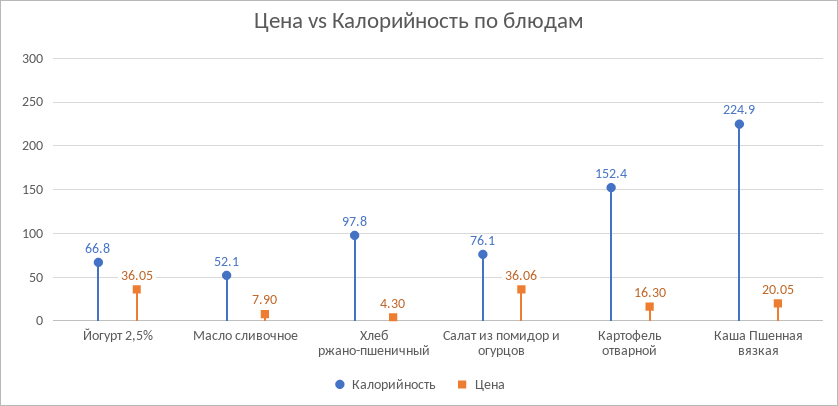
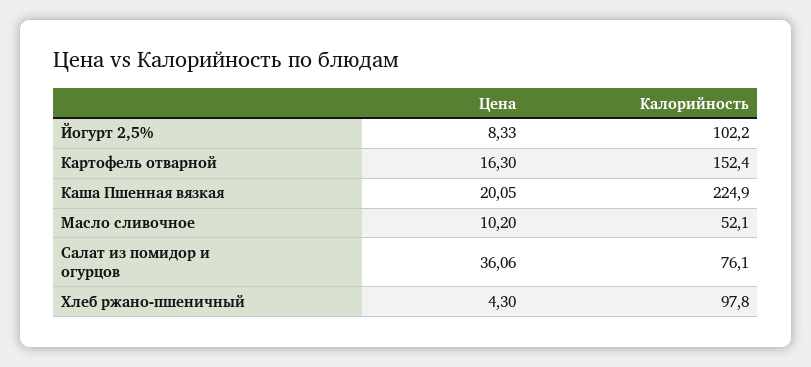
  {
    "Калорийность": {
-     "Йогурт 2,5%": 66.8,
+     "Йогурт 2,5%": 102.2,
      "Масло сливочное": 52.1,
      "Хлеб ржано-пшеничный": 97.8,
      "Салат из помидор и огурцов": 76.1,
      "Картофель отварной": 152.4,
      "Каша Пшенная вязкая": 224.9
    },
    "Цена": {
-     "Йогурт 2,5%": 36.05,
+     "Йогурт 2,5%": 8.33,
-     "Масло сливочное": 7.9,
+     "Масло сливочное": 10.2,
      "Хлеб ржано-пшеничный": 4.3,
      "Салат из помидор и огурцов": 36.06,
      "Картофель отварной": 16.3,
      "Каша Пшенная вязкая": 20.05
    }
  }

